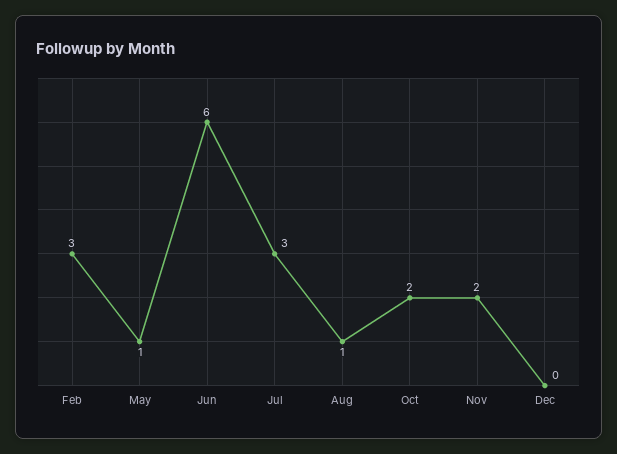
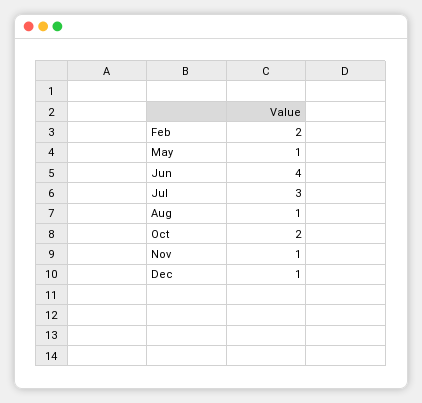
  {
-   "Feb": 3,
+   "Feb": 2,
    "May": 1,
-   "Jun": 6,
+   "Jun": 4,
    "Jul": 3,
    "Aug": 1,
    "Oct": 2,
-   "Nov": 2,
+   "Nov": 1,
-   "Dec": 0
+   "Dec": 1
  }

